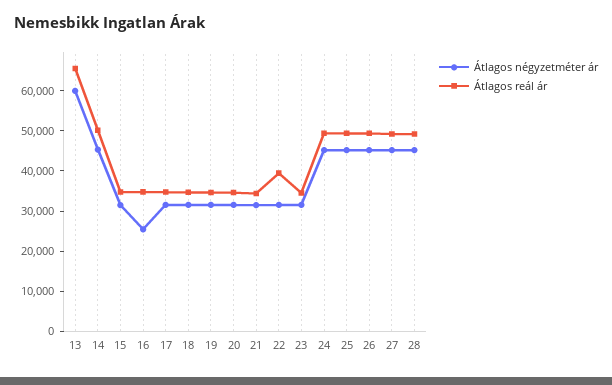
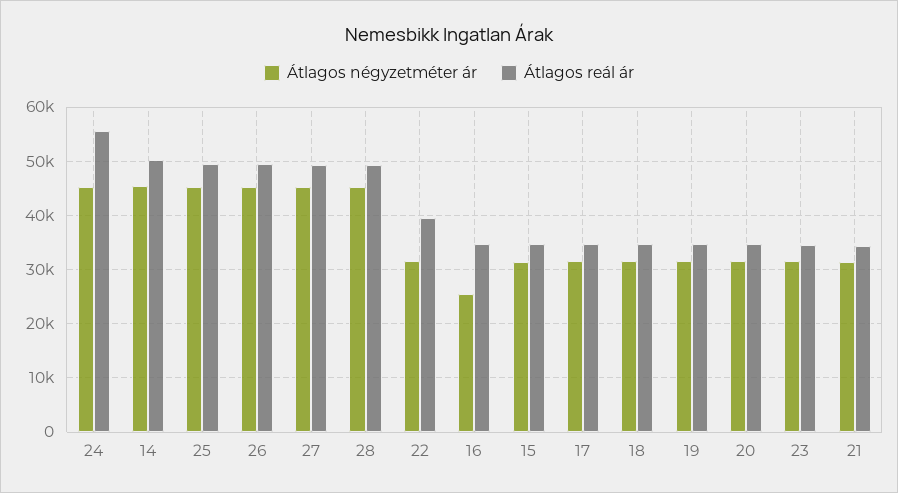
  {
    "Átlagos négyzetméter ár": {
-     "13": 60000,
      "14": 46000,
      "15": 32000,
      "16": 26000,
      "17": 32000,
      "18": 32000,
      "19": 32000,
      "20": 32000,
      "21": 32000,
      "22": 32000,
      "23": 32000,
      "24": 46000,
      "25": 46000,
      "26": 46000,
      "27": 46000,
      "28": 46000
    },
    "Átlagos reál ár": {
-     "13": 66000,
      "14": 50000,
      "15": 34000,
      "16": 34000,
      "17": 34000,
      "18": 34000,
      "19": 34000,
      "20": 34000,
      "21": 34000,
      "22": 40000,
      "23": 34000,
-     "24": 50000,
+     "24": 56000,
      "25": 50000,
      "26": 50000,
      "27": 50000,
      "28": 50000
    }
  }

